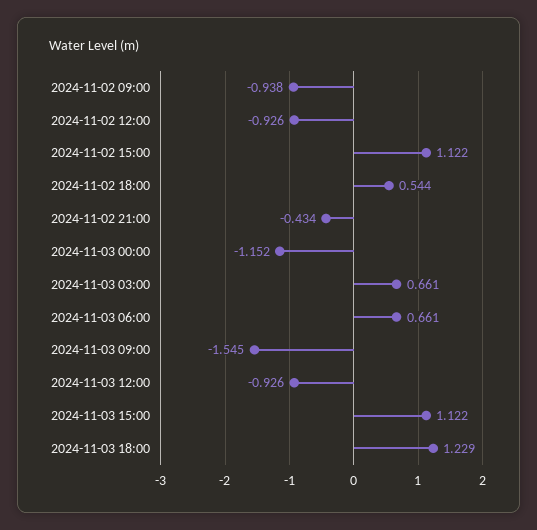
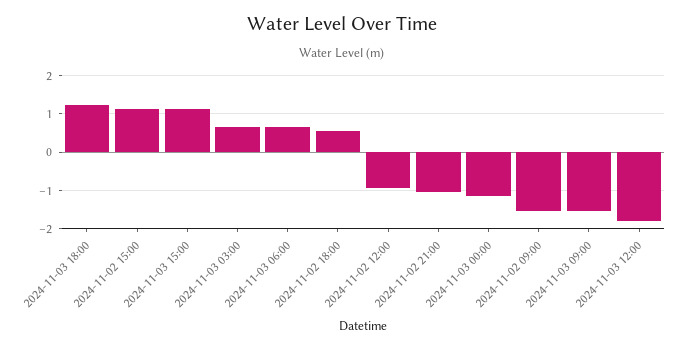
  {
-   "2024-11-02 09:00": -0.938,
+   "2024-11-02 09:00": -1.6,
    "2024-11-02 12:00": -0.926,
    "2024-11-02 15:00": 1.122,
    "2024-11-02 18:00": 0.544,
-   "2024-11-02 21:00": -0.434,
+   "2024-11-02 21:00": -1,
    "2024-11-03 00:00": -1.152,
    "2024-11-03 03:00": 0.661,
    "2024-11-03 06:00": 0.661,
    "2024-11-03 09:00": -1.545,
-   "2024-11-03 12:00": -0.926,
+   "2024-11-03 12:00": -1.8,
    "2024-11-03 15:00": 1.122,
    "2024-11-03 18:00": 1.229
  }

